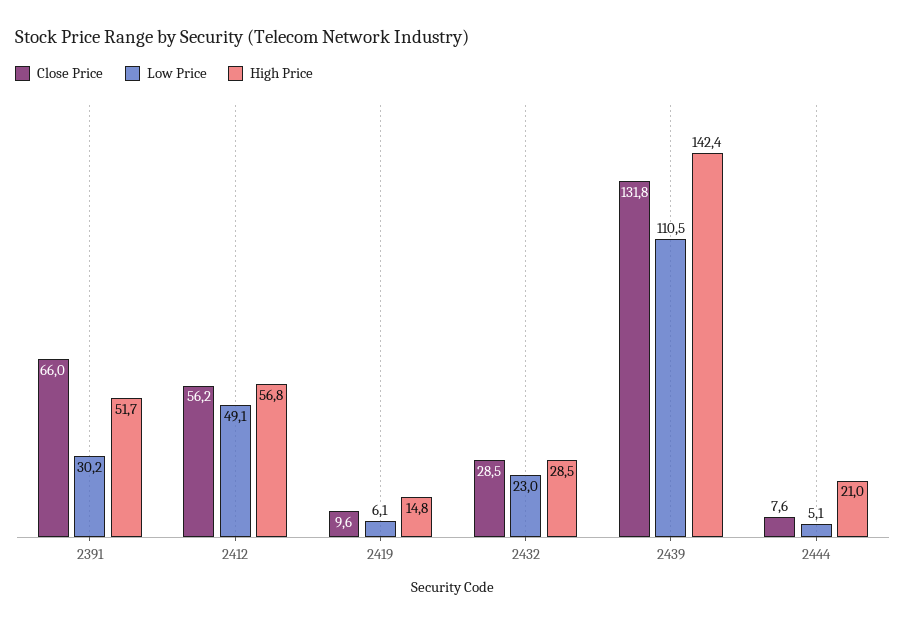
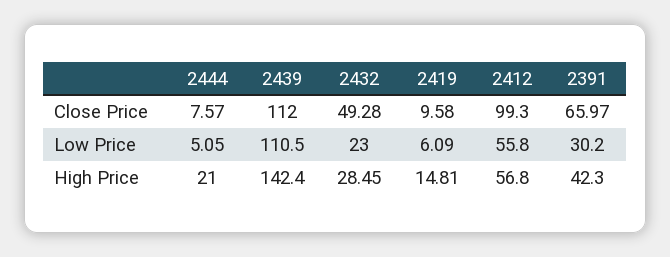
  {
    "Close Price": {
      "2391": 65.97,
-     "2412": 56.2,
+     "2412": 99.3,
      "2419": 9.58,
-     "2432": 28.5,
+     "2432": 49.28,
-     "2439": 131.8,
+     "2439": 112,
      "2444": 7.57
    },
    "Low Price": {
      "2391": 30.2,
-     "2412": 49.1,
+     "2412": 55.8,
      "2419": 6.09,
      "2432": 23,
      "2439": 110.5,
      "2444": 5.05
    },
    "High Price": {
-     "2391": 51.7,
+     "2391": 42.3,
      "2412": 56.8,
      "2419": 14.81,
      "2432": 28.45,
      "2439": 142.4,
      "2444": 21
    }
  }

